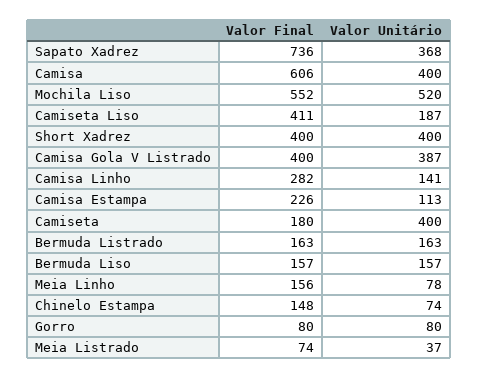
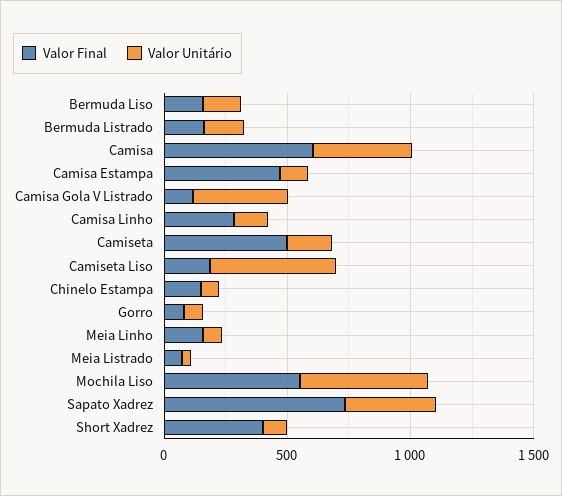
  {
    "Valor Final": {
      "Sapato Xadrez": 736,
      "Camisa": 606,
      "Mochila Liso": 552,
-     "Camiseta Liso": 411,
+     "Camiseta Liso": 200,
      "Short Xadrez": 400,
-     "Camisa Gola V Listrado": 400,
+     "Camisa Gola V Listrado": 100,
      "Camisa Linho": 282,
-     "Camisa Estampa": 226,
+     "Camisa Estampa": 500,
-     "Camiseta": 180,
+     "Camiseta": 500,
      "Bermuda Listrado": 163,
      "Bermuda Liso": 157,
      "Meia Linho": 156,
      "Chinelo Estampa": 148,
      "Gorro": 80,
      "Meia Listrado": 74
    },
    "Valor Unitário": {
      "Sapato Xadrez": 368,
      "Camisa": 400,
      "Mochila Liso": 520,
-     "Camiseta Liso": 187,
+     "Camiseta Liso": 500,
-     "Short Xadrez": 400,
+     "Short Xadrez": 100,
      "Camisa Gola V Listrado": 387,
      "Camisa Linho": 141,
      "Camisa Estampa": 113,
-     "Camiseta": 400,
+     "Camiseta": 200,
      "Bermuda Listrado": 163,
      "Bermuda Liso": 157,
      "Meia Linho": 78,
      "Chinelo Estampa": 74,
      "Gorro": 80,
      "Meia Listrado": 37
    }
  }

